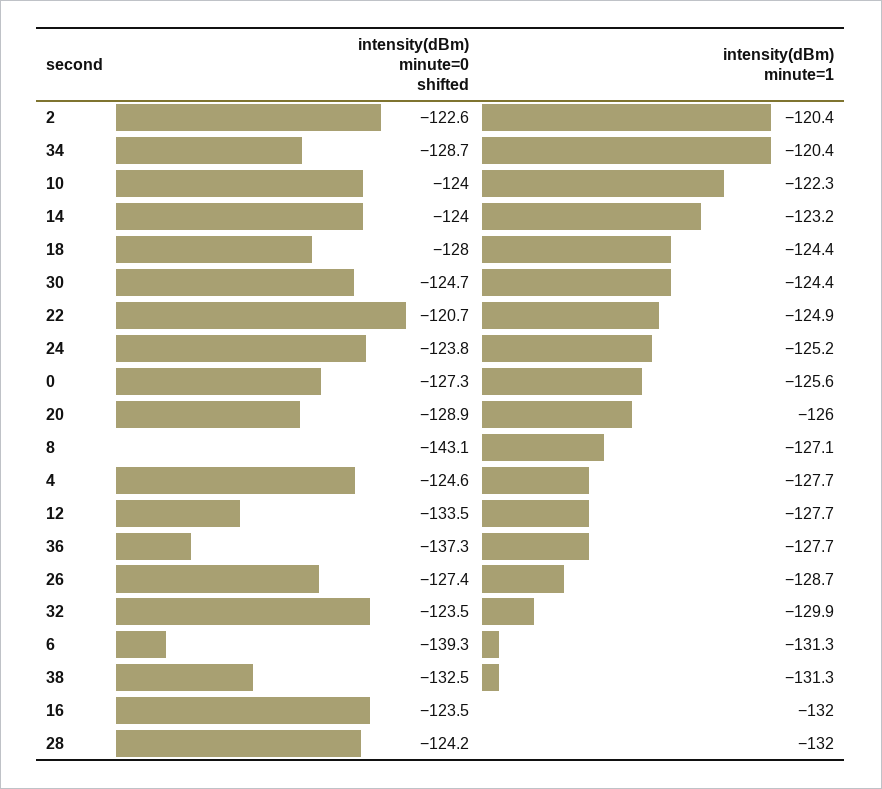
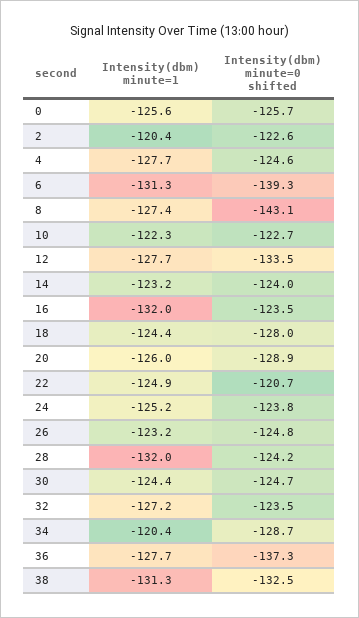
  {
    "intensity(dBm) minute=0 shifted": {
      "2": -122.6,
      "34": -128.7,
-     "10": -124,
+     "10": -122.7,
      "14": -124,
      "18": -128,
      "30": -124.7,
      "22": -120.7,
      "24": -123.8,
-     "0": -127.3,
+     "0": -125.7,
      "20": -128.9,
      "8": -143.1,
      "4": -124.6,
      "12": -133.5,
      "36": -137.3,
-     "26": -127.4,
+     "26": -124.8,
      "32": -123.5,
      "6": -139.3,
      "38": -132.5,
      "16": -123.5,
      "28": -124.2
    },
    "intensity(dBm) minute=1": {
      "2": -120.4,
      "34": -120.4,
      "10": -122.3,
      "14": -123.2,
      "18": -124.4,
      "30": -124.4,
      "22": -124.9,
      "24": -125.2,
      "0": -125.6,
      "20": -126,
-     "8": -127.1,
+     "8": -127.4,
      "4": -127.7,
      "12": -127.7,
      "36": -127.7,
-     "26": -128.7,
+     "26": -123.2,
-     "32": -129.9,
+     "32": -127.2,
      "6": -131.3,
      "38": -131.3,
      "16": -132,
      "28": -132
    }
  }

